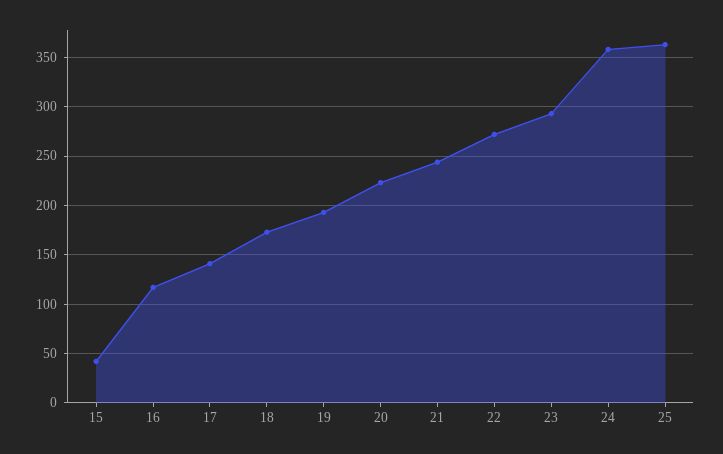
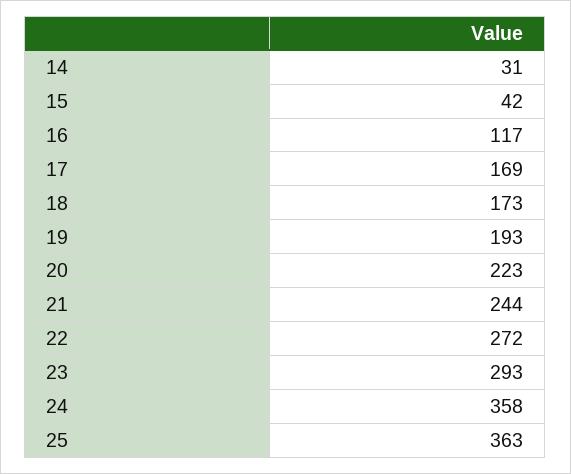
  {
    "15": 42,
    "16": 117,
-   "17": 140,
+   "17": 169,
    "18": 173,
    "19": 193,
    "20": 223,
    "21": 244,
    "22": 272,
    "23": 293,
    "24": 358,
-   "25": 363
+   "25": 363,
+   "14": 31
  }

